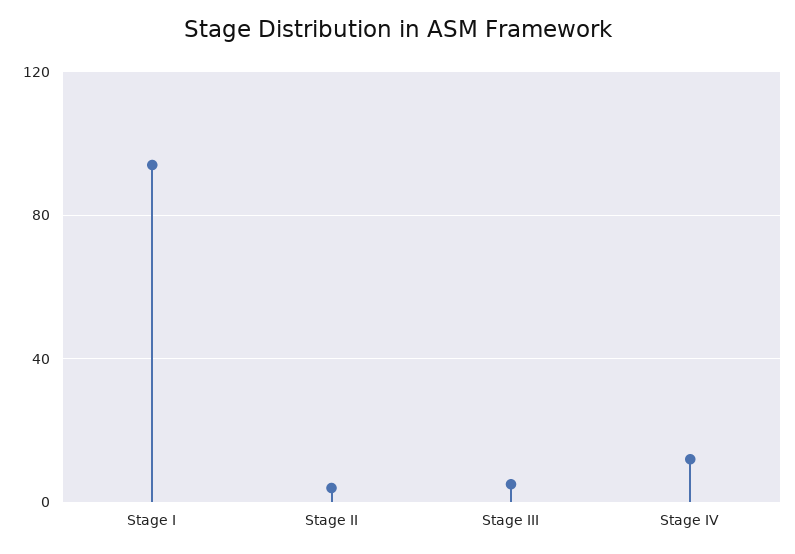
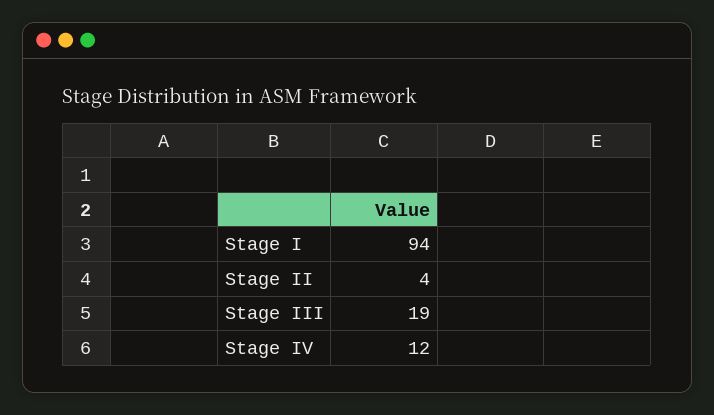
  {
    "Stage I": 94,
    "Stage II": 4,
-   "Stage III": 5,
+   "Stage III": 19,
    "Stage IV": 12
  }

